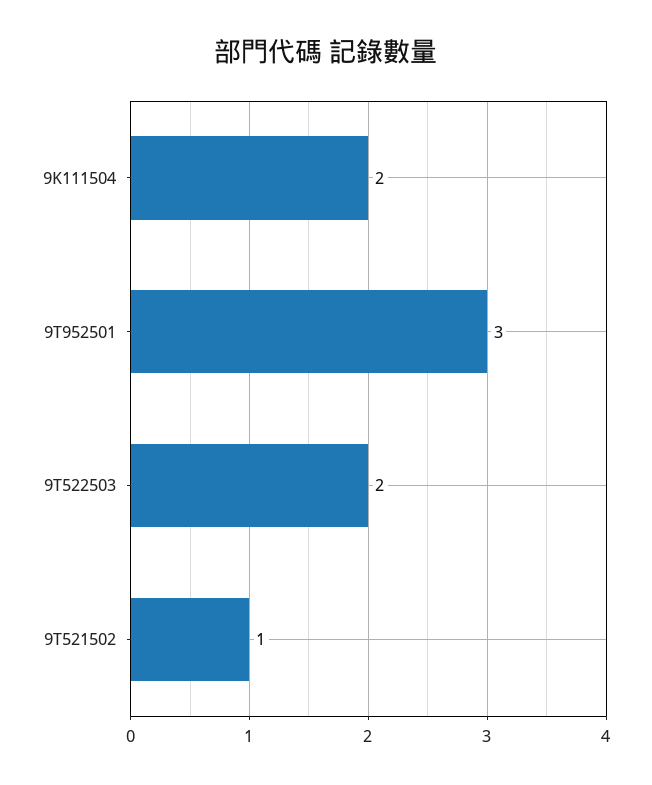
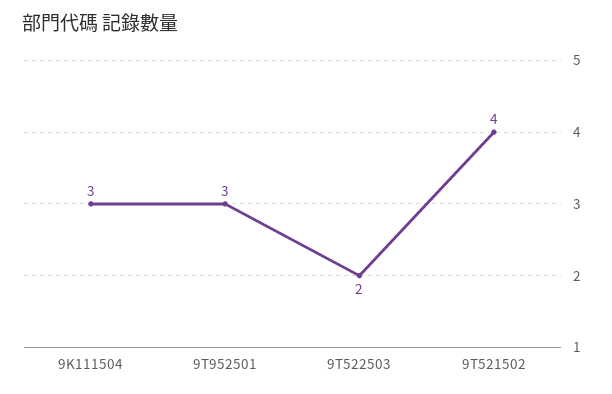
  {
-   "9K111504": 2,
+   "9K111504": 3,
    "9T952501": 3,
    "9T522503": 2,
-   "9T521502": 1
+   "9T521502": 4
  }

